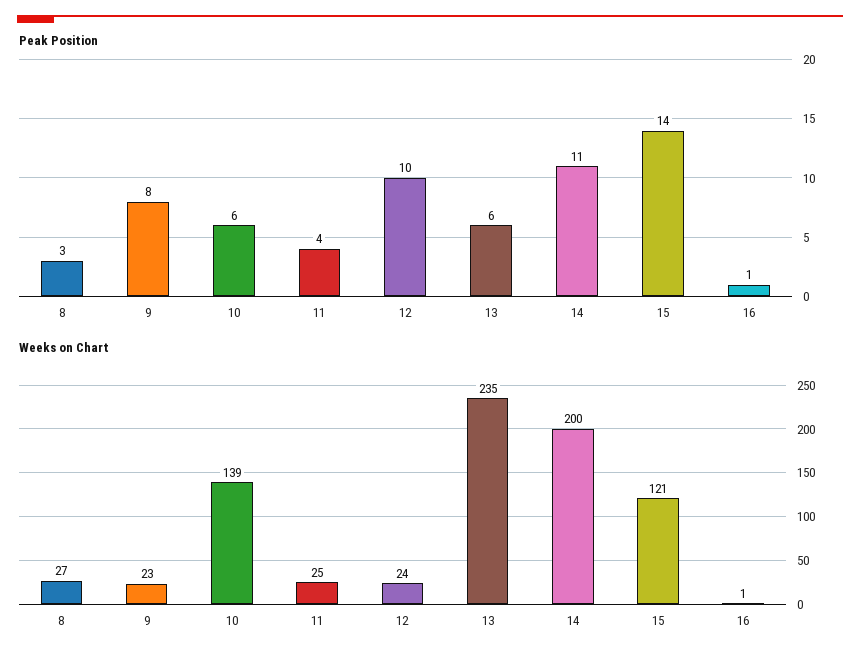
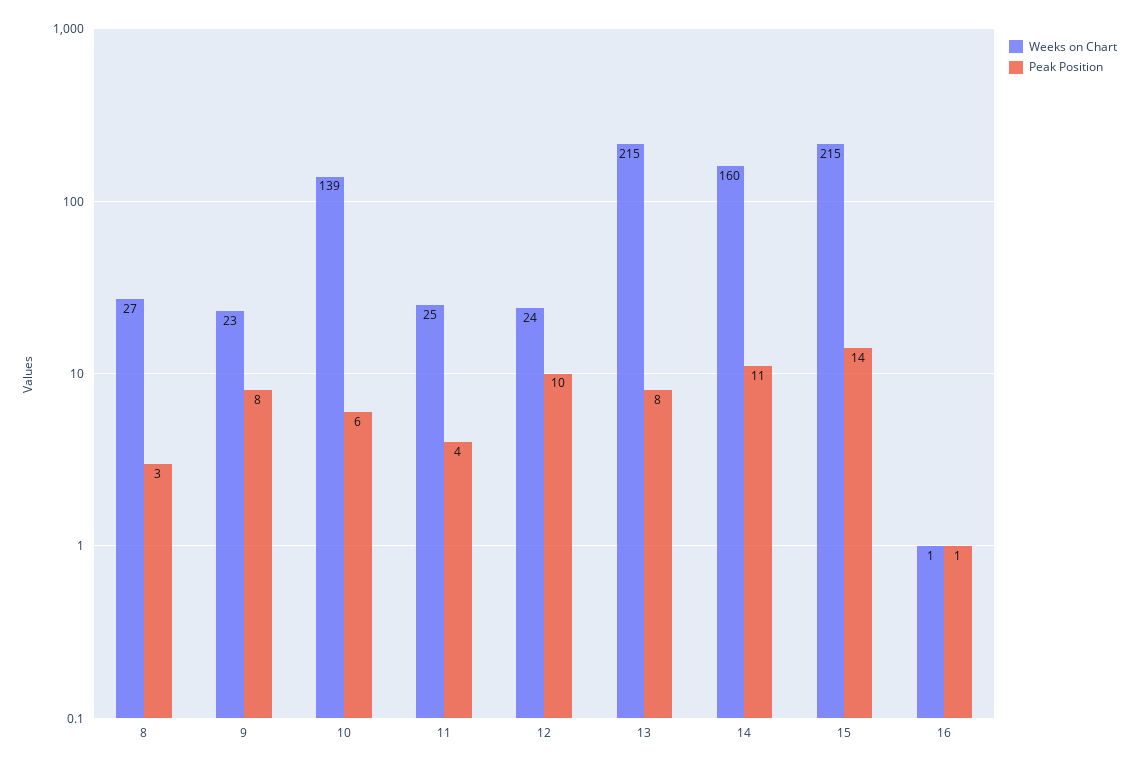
  {
    "Peak Position": {
      "8": 3,
      "9": 8,
      "10": 6,
      "11": 4,
      "12": 10,
-     "13": 6,
+     "13": 8,
      "14": 11,
      "15": 14,
      "16": 1
    },
    "Weeks on Chart": {
      "8": 27,
      "9": 23,
      "10": 139,
      "11": 25,
      "12": 24,
-     "13": 235,
+     "13": 215,
-     "14": 200,
+     "14": 160,
-     "15": 121,
+     "15": 215,
      "16": 1
    }
  }

